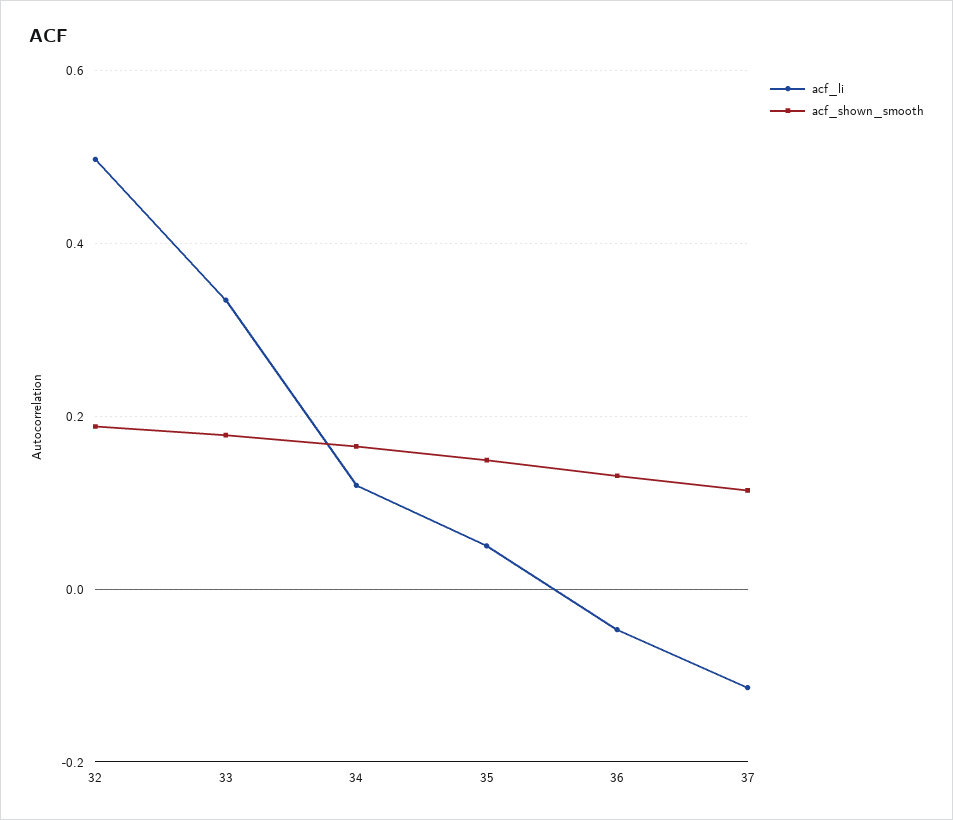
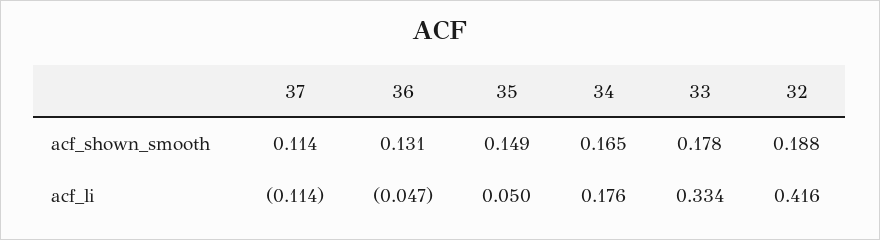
  {
    "acf_li": {
-     "32": 0.5,
+     "32": 0.416,
      "33": 0.334,
-     "34": 0.12,
+     "34": 0.176,
      "35": 0.05,
      "36": -0.047,
      "37": -0.114
    },
    "acf_shown_smooth": {
      "32": 0.188,
      "33": 0.178,
      "34": 0.165,
      "35": 0.149,
      "36": 0.131,
      "37": 0.114
    }
  }

